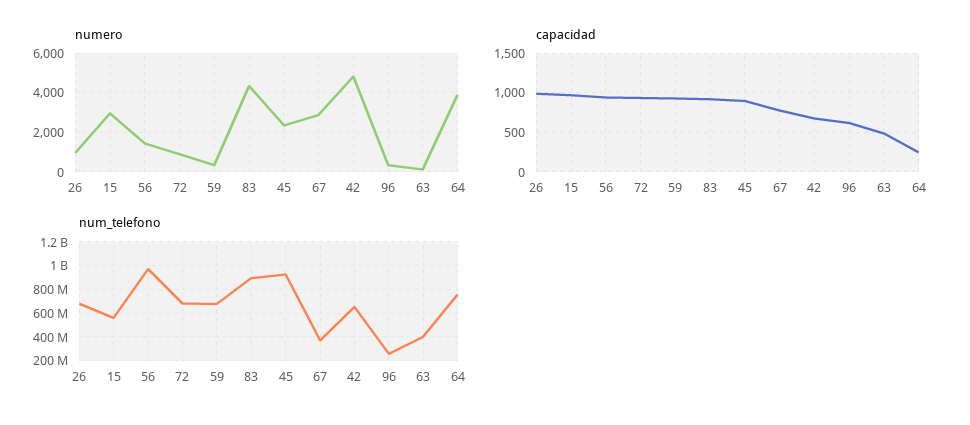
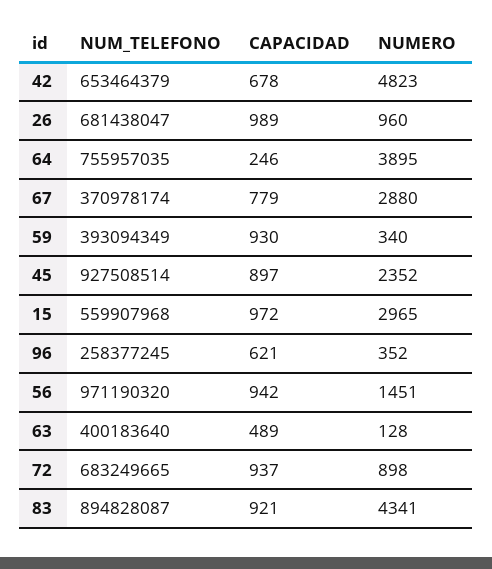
  {
    "numero": {
      "26": 960,
      "15": 2965,
      "56": 1451,
      "72": 898,
      "59": 340,
      "83": 4341,
      "45": 2352,
      "67": 2880,
      "42": 4823,
      "96": 352,
      "63": 128,
      "64": 3895
    },
    "capacidad": {
      "26": 989,
      "15": 972,
      "56": 942,
      "72": 937,
      "59": 930,
      "83": 921,
      "45": 897,
      "67": 779,
      "42": 678,
      "96": 621,
      "63": 489,
      "64": 246
    },
    "num_telefono": {
      "26": 681438047,
      "15": 559907968,
      "56": 971190320,
      "72": 683249665,
-     "59": 700000000,
+     "59": 393094349,
      "83": 894828087,
      "45": 927508514,
      "67": 370978174,
      "42": 653464379,
      "96": 258377245,
      "63": 400183640,
      "64": 755957035
    }
  }

